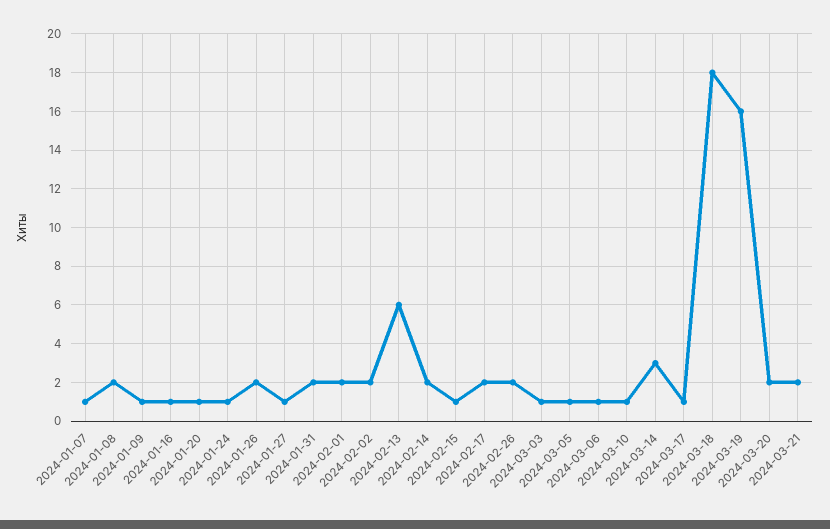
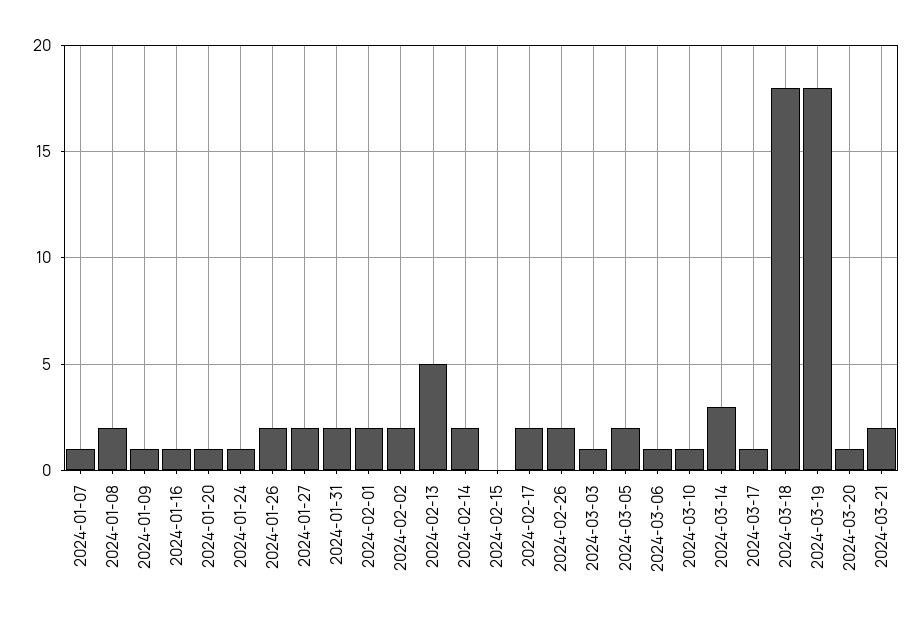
  {
    "2024-01-07": 1,
    "2024-01-08": 2,
    "2024-01-09": 1,
    "2024-01-16": 1,
    "2024-01-20": 1,
    "2024-01-24": 1,
    "2024-01-26": 2,
-   "2024-01-27": 1,
+   "2024-01-27": 2,
    "2024-01-31": 2,
    "2024-02-01": 2,
    "2024-02-02": 2,
-   "2024-02-13": 6,
+   "2024-02-13": 5,
    "2024-02-14": 2,
-   "2024-02-15": 1,
+   "2024-02-15": 0,
    "2024-02-17": 2,
    "2024-02-26": 2,
    "2024-03-03": 1,
-   "2024-03-05": 1,
+   "2024-03-05": 2,
    "2024-03-06": 1,
    "2024-03-10": 1,
    "2024-03-14": 3,
    "2024-03-17": 1,
    "2024-03-18": 18,
-   "2024-03-19": 16,
+   "2024-03-19": 18,
-   "2024-03-20": 2,
+   "2024-03-20": 1,
    "2024-03-21": 2
  }

